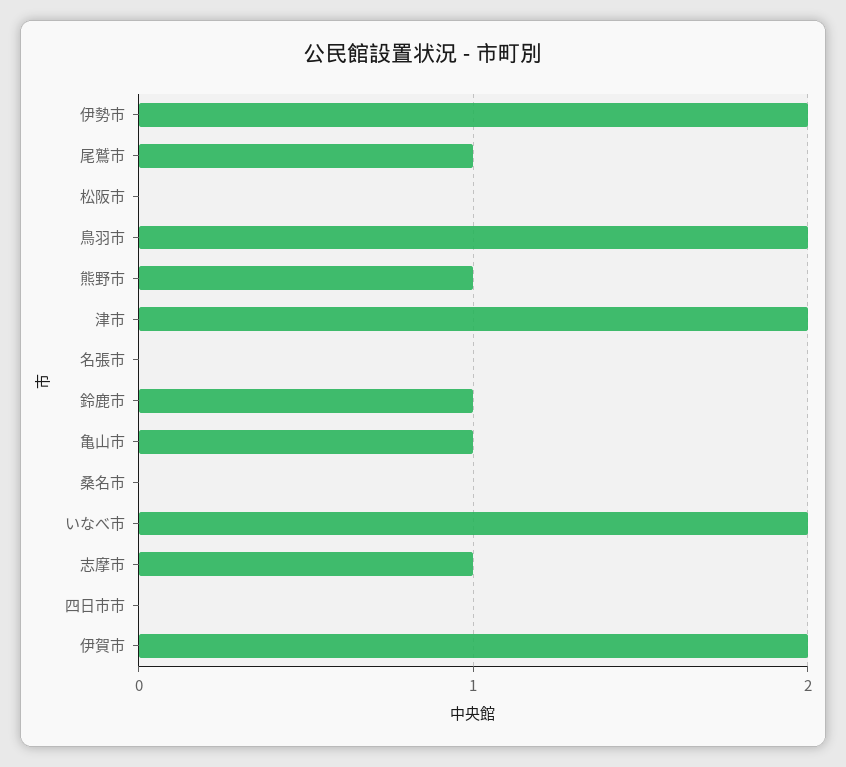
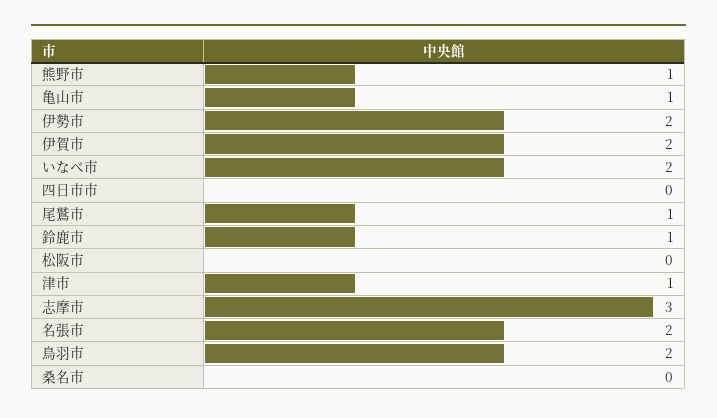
  {
    "伊勢市": 2,
    "尾鷲市": 1,
    "松阪市": 0,
    "鳥羽市": 2,
    "熊野市": 1,
-   "津市": 2,
+   "津市": 1,
-   "名張市": 0,
+   "名張市": 2,
    "鈴鹿市": 1,
    "亀山市": 1,
    "桑名市": 0,
    "いなべ市": 2,
-   "志摩市": 1,
+   "志摩市": 3,
    "四日市市": 0,
    "伊賀市": 2
  }

